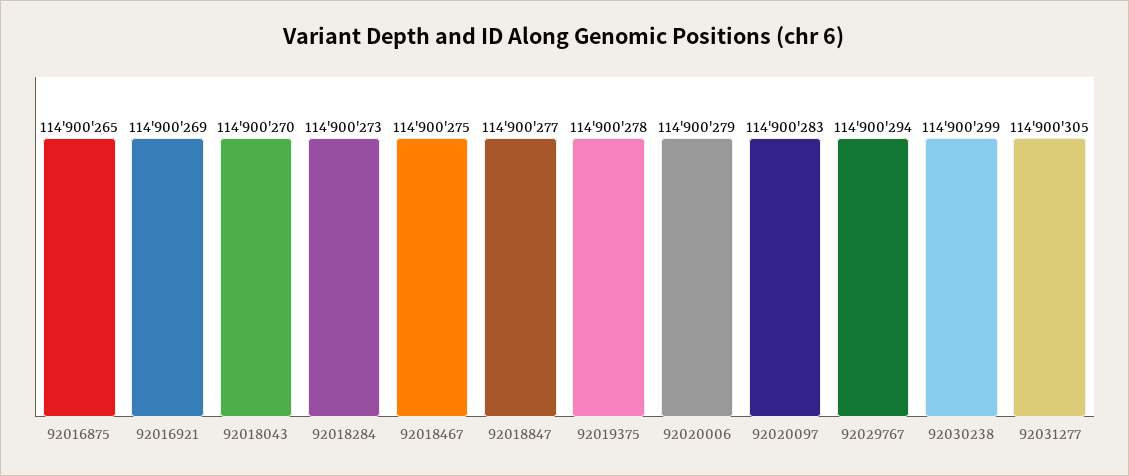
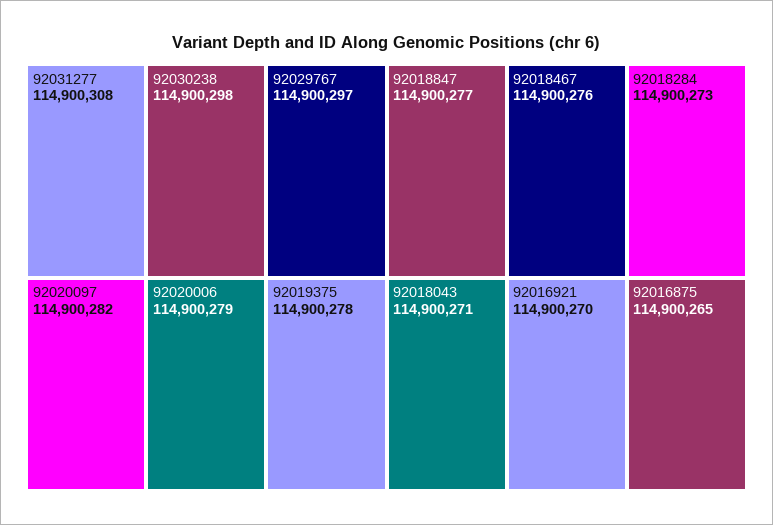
  {
    "92016875": 114900265,
-   "92016921": 114900269,
+   "92016921": 114900270,
-   "92018043": 114900270,
+   "92018043": 114900271,
    "92018284": 114900273,
-   "92018467": 114900275,
+   "92018467": 114900276,
    "92018847": 114900277,
    "92019375": 114900278,
    "92020006": 114900279,
-   "92020097": 114900283,
+   "92020097": 114900282,
-   "92029767": 114900294,
+   "92029767": 114900297,
-   "92030238": 114900299,
+   "92030238": 114900298,
-   "92031277": 114900305
+   "92031277": 114900308
  }

